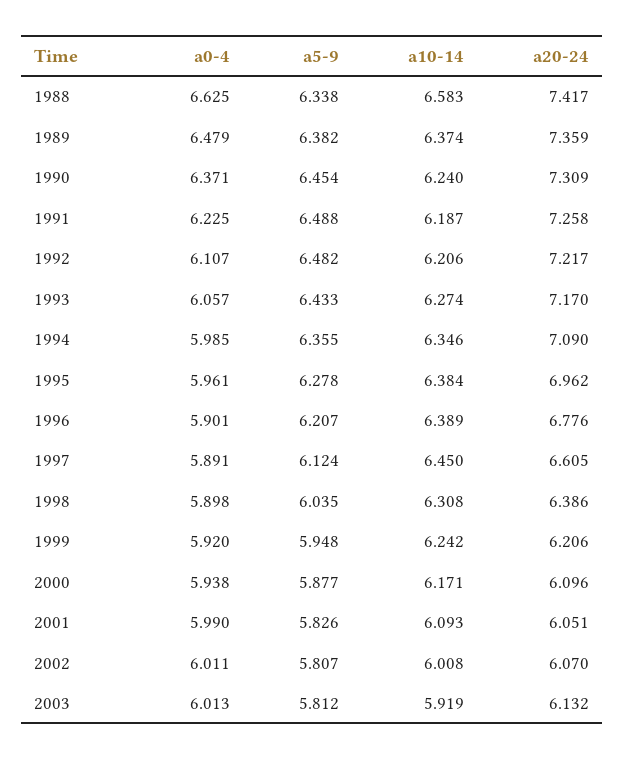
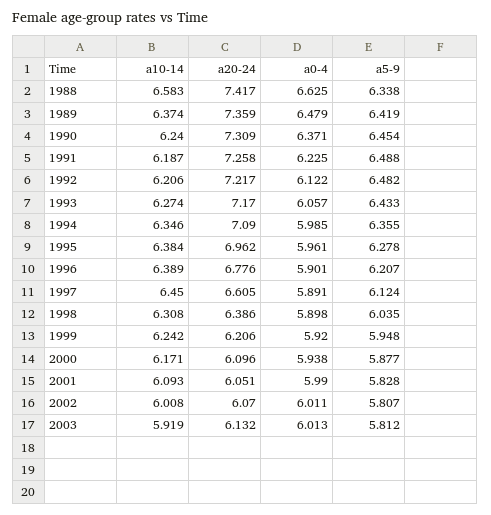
  {
    "a0-4": {
      "1988": 6.625,
      "1989": 6.479,
      "1990": 6.371,
      "1991": 6.225,
-     "1992": 6.107,
+     "1992": 6.122,
      "1993": 6.057,
      "1994": 5.985,
      "1995": 5.961,
      "1996": 5.901,
      "1997": 5.891,
      "1998": 5.898,
      "1999": 5.92,
      "2000": 5.938,
      "2001": 5.99,
      "2002": 6.011,
      "2003": 6.013
    },
    "a5-9": {
      "1988": 6.338,
-     "1989": 6.382,
+     "1989": 6.419,
      "1990": 6.454,
      "1991": 6.488,
      "1992": 6.482,
      "1993": 6.433,
      "1994": 6.355,
      "1995": 6.278,
      "1996": 6.207,
      "1997": 6.124,
      "1998": 6.035,
      "1999": 5.948,
      "2000": 5.877,
-     "2001": 5.826,
+     "2001": 5.828,
      "2002": 5.807,
      "2003": 5.812
    },
    "a10-14": {
      "1988": 6.583,
      "1989": 6.374,
      "1990": 6.24,
      "1991": 6.187,
      "1992": 6.206,
      "1993": 6.274,
      "1994": 6.346,
      "1995": 6.384,
      "1996": 6.389,
      "1997": 6.45,
      "1998": 6.308,
      "1999": 6.242,
      "2000": 6.171,
      "2001": 6.093,
      "2002": 6.008,
      "2003": 5.919
    },
    "a20-24": {
      "1988": 7.417,
      "1989": 7.359,
      "1990": 7.309,
      "1991": 7.258,
      "1992": 7.217,
      "1993": 7.17,
      "1994": 7.09,
      "1995": 6.962,
      "1996": 6.776,
      "1997": 6.605,
      "1998": 6.386,
      "1999": 6.206,
      "2000": 6.096,
      "2001": 6.051,
      "2002": 6.07,
      "2003": 6.132
    }
  }

